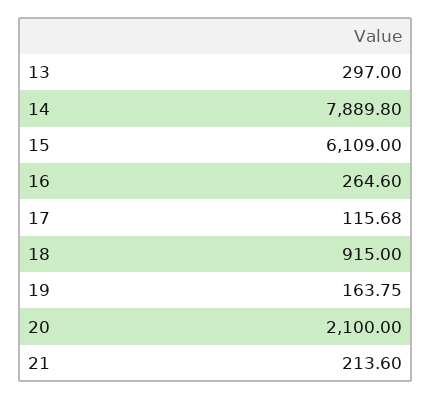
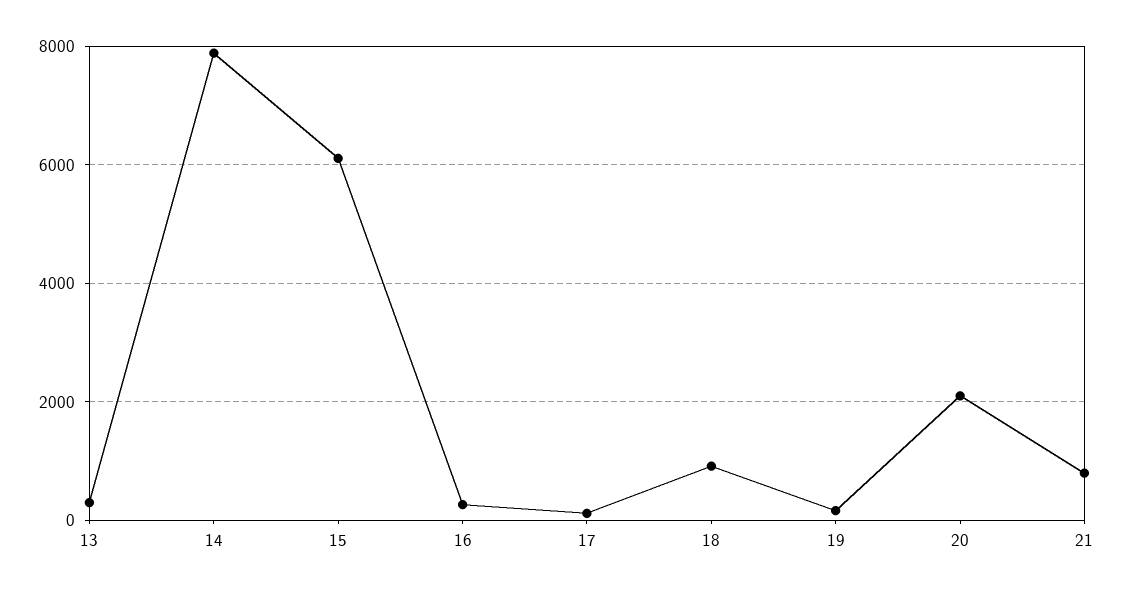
  {
    "13": 297,
    "14": 7889.8,
    "15": 6109,
    "16": 264.6,
    "17": 115.68,
    "18": 915,
    "19": 163.75,
    "20": 2100,
-   "21": 213.6
+   "21": 800
  }

